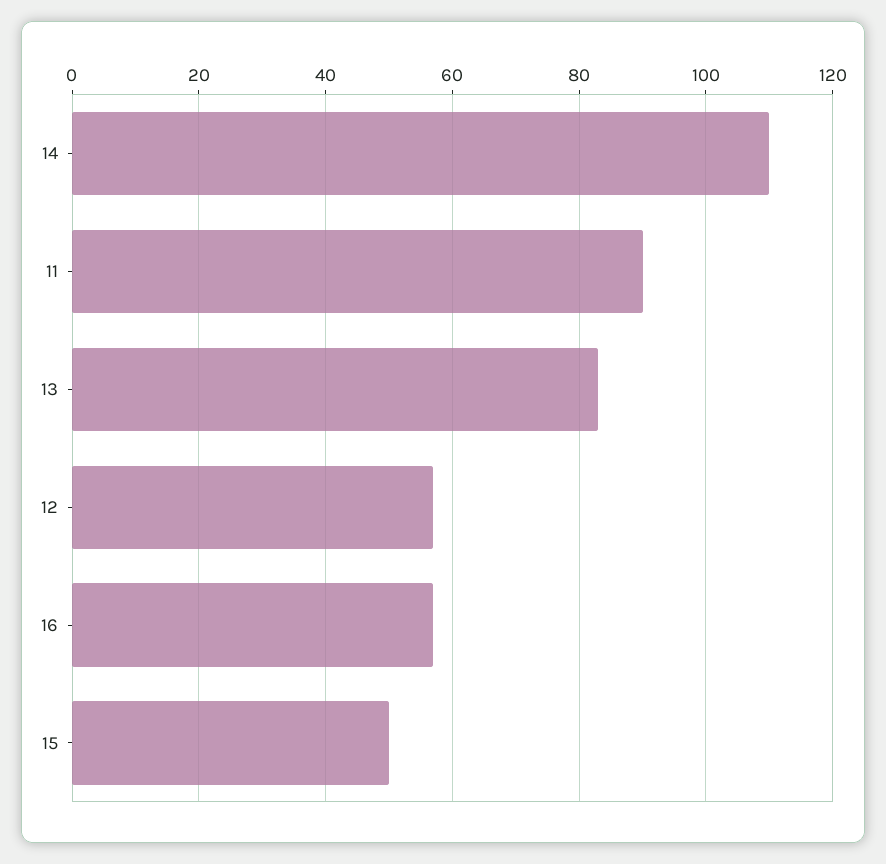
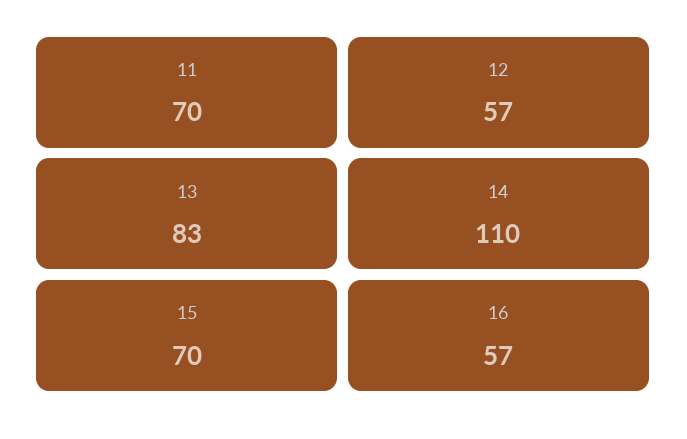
  {
    "14": 110,
-   "11": 90,
+   "11": 70,
    "13": 83,
    "12": 57,
    "16": 57,
-   "15": 50
+   "15": 70
  }

